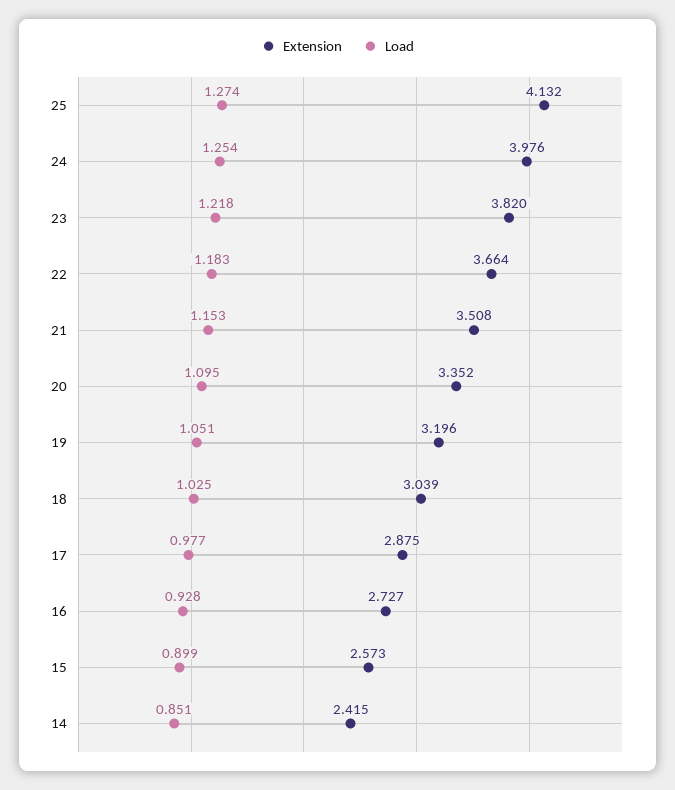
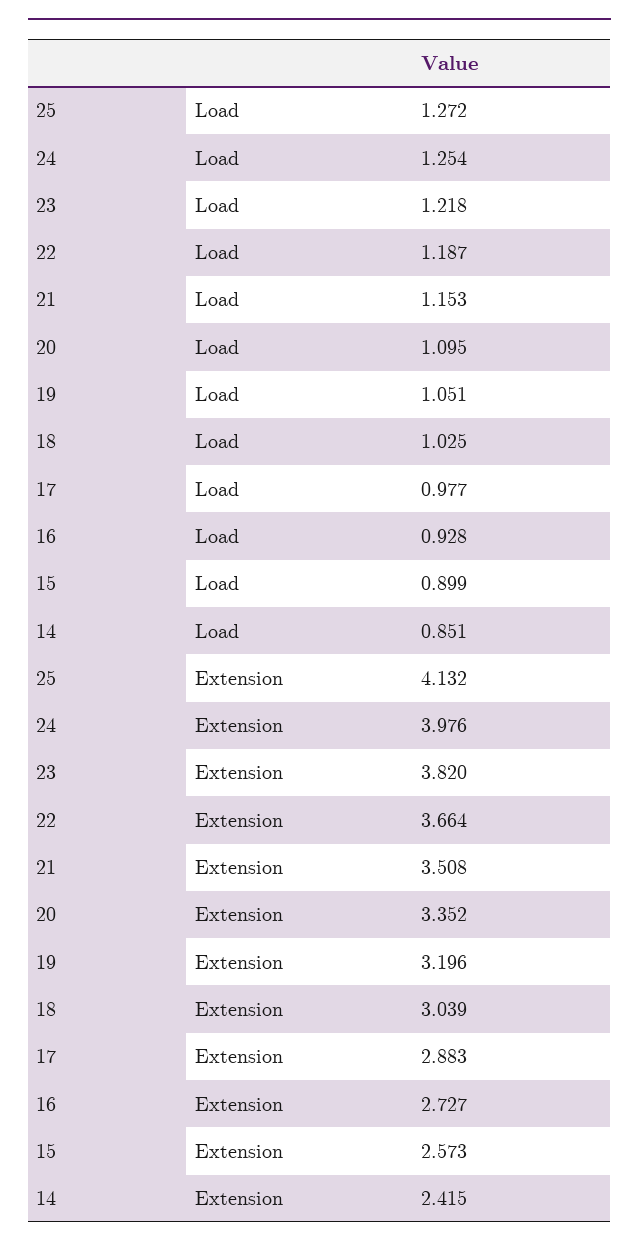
  {
    "Extension": {
      "25": 4.132,
      "24": 3.976,
      "23": 3.82,
      "22": 3.664,
      "21": 3.508,
      "20": 3.352,
      "19": 3.196,
      "18": 3.039,
-     "17": 2.875,
+     "17": 2.883,
      "16": 2.727,
      "15": 2.573,
      "14": 2.415
    },
    "Load": {
-     "25": 1.274,
+     "25": 1.272,
      "24": 1.254,
      "23": 1.218,
-     "22": 1.183,
+     "22": 1.187,
      "21": 1.153,
      "20": 1.095,
      "19": 1.051,
      "18": 1.025,
      "17": 0.977,
      "16": 0.928,
      "15": 0.899,
      "14": 0.851
    }
  }

